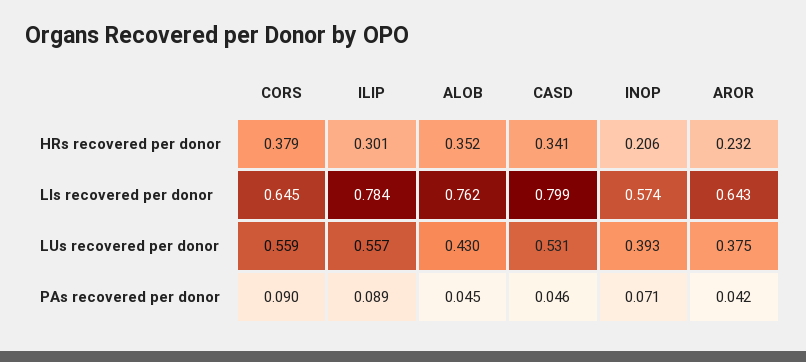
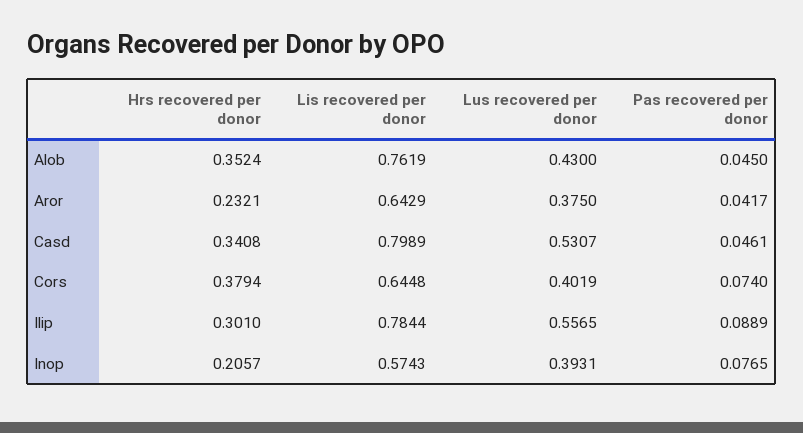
  {
    "CORS": {
      "HRs recovered per donor": 0.3794,
      "LIs recovered per donor": 0.6448,
-     "LUs recovered per donor": 0.559,
+     "LUs recovered per donor": 0.4019,
-     "PAs recovered per donor": 0.09
+     "PAs recovered per donor": 0.074
    },
    "ILIP": {
      "HRs recovered per donor": 0.301,
      "LIs recovered per donor": 0.7844,
      "LUs recovered per donor": 0.5565,
      "PAs recovered per donor": 0.0889
    },
    "ALOB": {
      "HRs recovered per donor": 0.3524,
      "LIs recovered per donor": 0.7619,
      "LUs recovered per donor": 0.43,
      "PAs recovered per donor": 0.045
    },
    "CASD": {
      "HRs recovered per donor": 0.3408,
      "LIs recovered per donor": 0.7989,
      "LUs recovered per donor": 0.5307,
      "PAs recovered per donor": 0.0461
    },
    "INOP": {
      "HRs recovered per donor": 0.2057,
      "LIs recovered per donor": 0.5743,
      "LUs recovered per donor": 0.3931,
-     "PAs recovered per donor": 0.071
+     "PAs recovered per donor": 0.0765
    },
    "AROR": {
      "HRs recovered per donor": 0.2321,
      "LIs recovered per donor": 0.6429,
      "LUs recovered per donor": 0.375,
      "PAs recovered per donor": 0.0417
    }
  }

